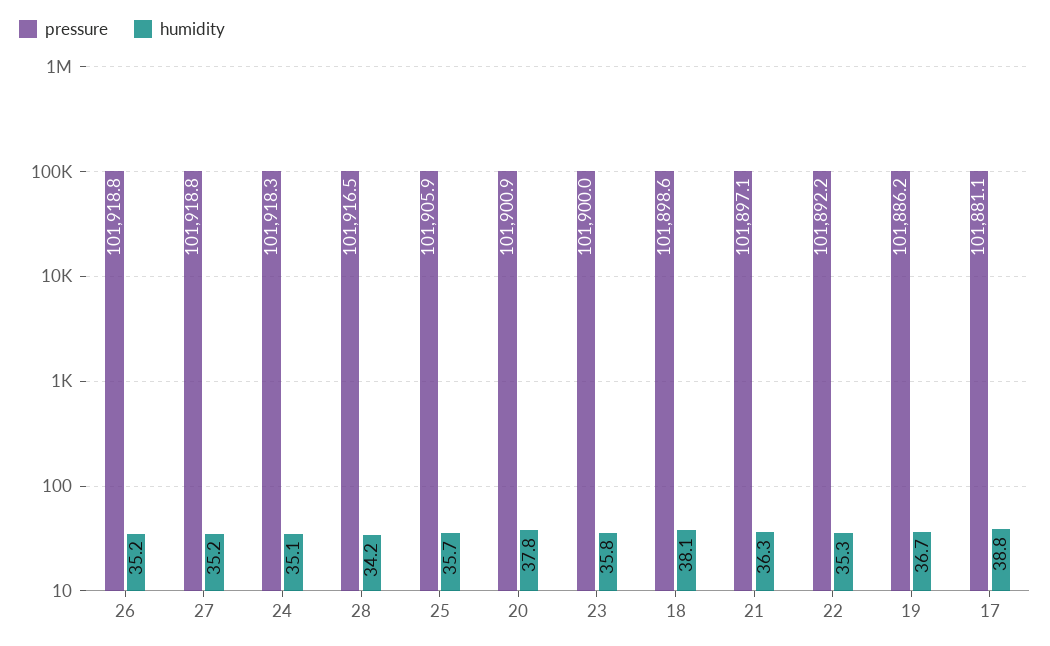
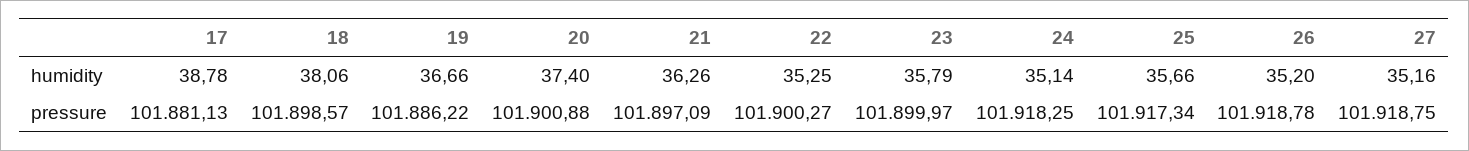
  {
    "pressure": {
      "26": 101918.78,
      "27": 101918.75,
      "24": 101918.25,
-     "28": 101916.5,
-     "25": 101905.9,
+     "25": 101917.34,
      "20": 101900.88,
      "23": 101899.97,
      "18": 101898.57,
      "21": 101897.09,
-     "22": 101892.2,
+     "22": 101900.27,
      "19": 101886.22,
      "17": 101881.13
    },
    "humidity": {
      "26": 35.2,
      "27": 35.16,
      "24": 35.14,
-     "28": 34.2,
      "25": 35.66,
-     "20": 37.8,
+     "20": 37.4,
      "23": 35.79,
      "18": 38.06,
      "21": 36.26,
      "22": 35.25,
      "19": 36.66,
      "17": 38.78
    }
  }

